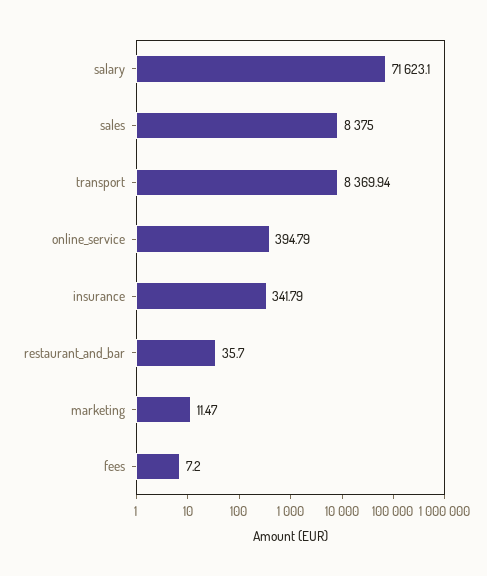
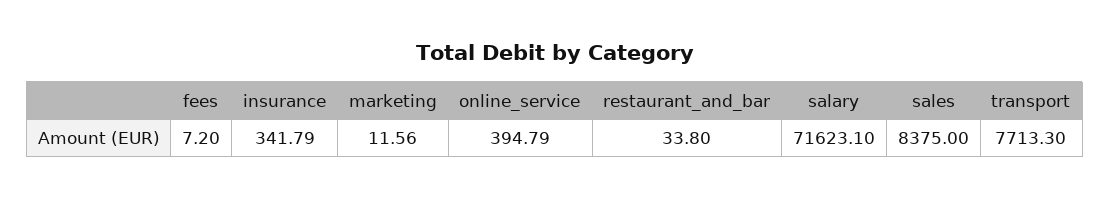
  {
    "salary": 71623.1,
    "sales": 8375,
-   "transport": 8369.94,
+   "transport": 7713.3,
    "online_service": 394.79,
    "insurance": 341.79,
-   "restaurant_and_bar": 35.7,
+   "restaurant_and_bar": 33.8,
-   "marketing": 11.47,
+   "marketing": 11.56,
    "fees": 7.2
  }

